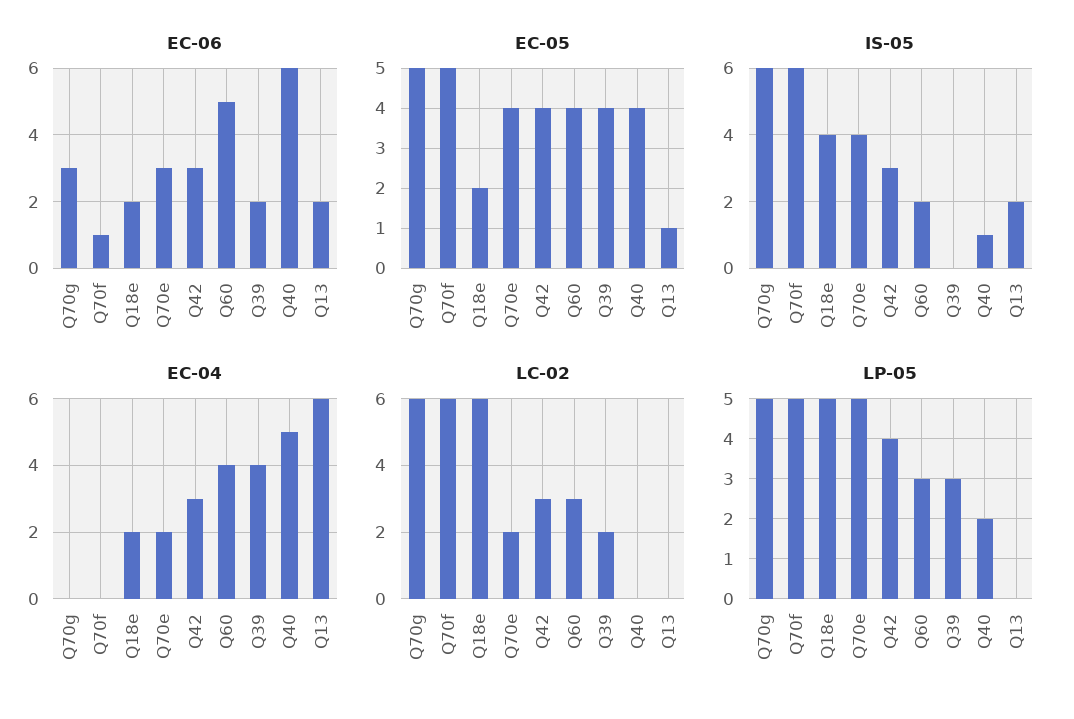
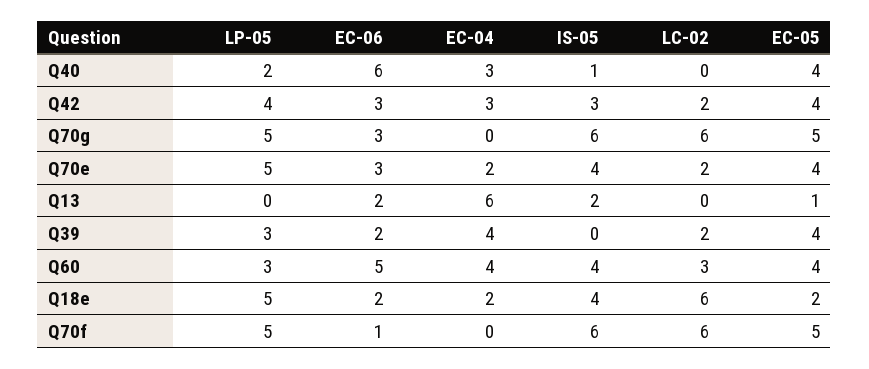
  {
    "EC-06": {
      "Q70g": 3,
      "Q70f": 1,
      "Q18e": 2,
      "Q70e": 3,
      "Q42": 3,
      "Q60": 5,
      "Q39": 2,
      "Q40": 6,
      "Q13": 2
    },
    "EC-05": {
      "Q70g": 5,
      "Q70f": 5,
      "Q18e": 2,
      "Q70e": 4,
      "Q42": 4,
      "Q60": 4,
      "Q39": 4,
      "Q40": 4,
      "Q13": 1
    },
    "IS-05": {
      "Q70g": 6,
      "Q70f": 6,
      "Q18e": 4,
      "Q70e": 4,
      "Q42": 3,
-     "Q60": 2,
+     "Q60": 4,
      "Q39": 0,
      "Q40": 1,
      "Q13": 2
    },
    "EC-04": {
      "Q70g": 0,
      "Q70f": 0,
      "Q18e": 2,
      "Q70e": 2,
      "Q42": 3,
      "Q60": 4,
      "Q39": 4,
-     "Q40": 5,
+     "Q40": 3,
      "Q13": 6
    },
    "LC-02": {
      "Q70g": 6,
      "Q70f": 6,
      "Q18e": 6,
      "Q70e": 2,
-     "Q42": 3,
+     "Q42": 2,
      "Q60": 3,
      "Q39": 2,
      "Q40": 0,
      "Q13": 0
    },
    "LP-05": {
      "Q70g": 5,
      "Q70f": 5,
      "Q18e": 5,
      "Q70e": 5,
      "Q42": 4,
      "Q60": 3,
      "Q39": 3,
      "Q40": 2,
      "Q13": 0
    }
  }

